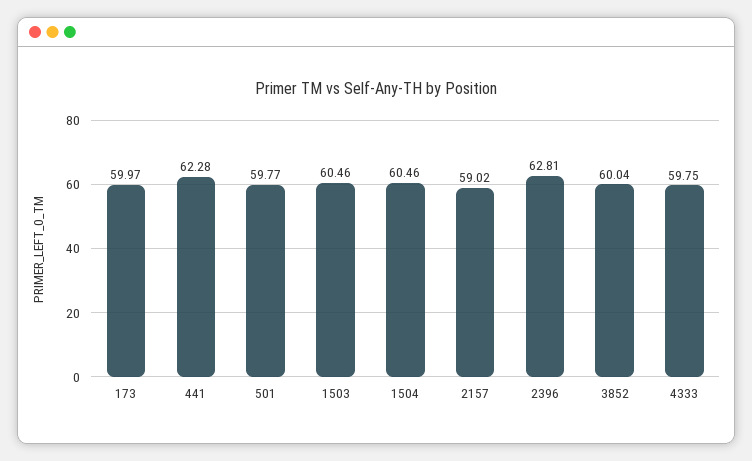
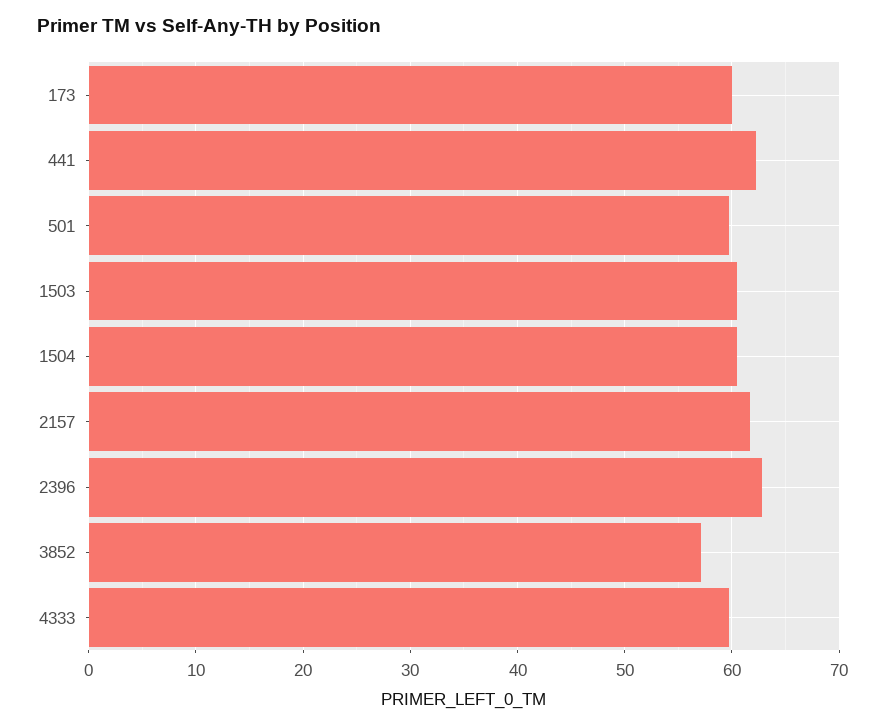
  {
    "173": 59.97,
    "441": 62.28,
    "501": 59.77,
    "1503": 60.46,
    "1504": 60.46,
-   "2157": 59.02,
+   "2157": 62,
    "2396": 62.81,
-   "3852": 60.04,
+   "3852": 57,
    "4333": 59.75
  }

